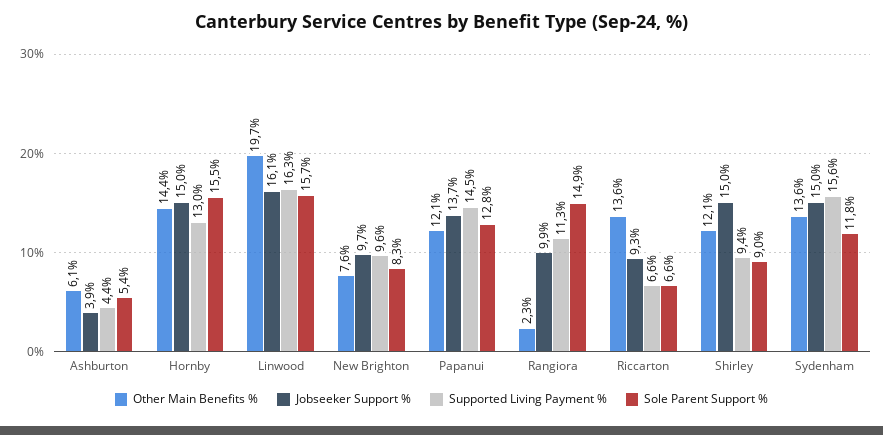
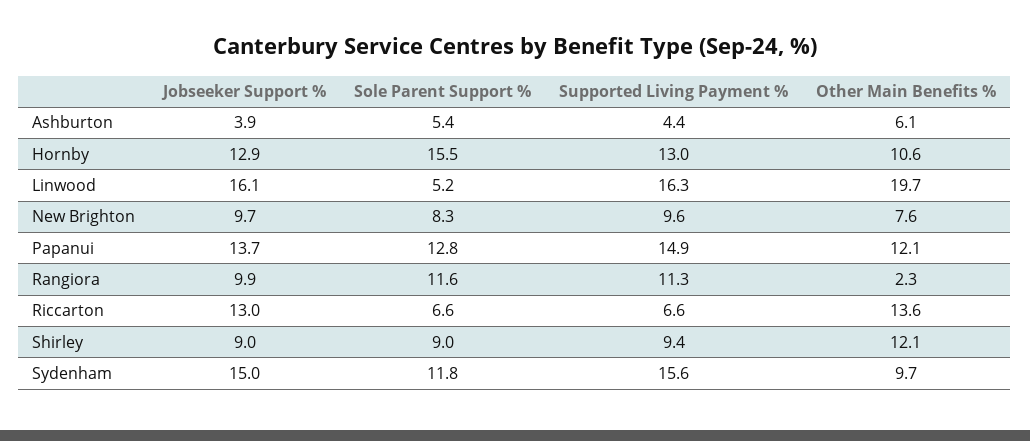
  {
    "Other Main Benefits %": {
      "Ashburton": 6.1,
-     "Hornby": 14.4,
+     "Hornby": 10.6,
      "Linwood": 19.7,
      "New Brighton": 7.6,
      "Papanui": 12.1,
      "Rangiora": 2.3,
      "Riccarton": 13.6,
      "Shirley": 12.1,
-     "Sydenham": 13.6
+     "Sydenham": 9.7
    },
    "Jobseeker Support %": {
      "Ashburton": 3.9,
-     "Hornby": 15,
+     "Hornby": 12.9,
      "Linwood": 16.1,
      "New Brighton": 9.7,
      "Papanui": 13.7,
      "Rangiora": 9.9,
-     "Riccarton": 9.3,
+     "Riccarton": 13,
-     "Shirley": 15,
+     "Shirley": 9,
      "Sydenham": 15
    },
    "Supported Living Payment %": {
      "Ashburton": 4.4,
      "Hornby": 13,
      "Linwood": 16.3,
      "New Brighton": 9.6,
-     "Papanui": 14.5,
+     "Papanui": 14.9,
      "Rangiora": 11.3,
      "Riccarton": 6.6,
      "Shirley": 9.4,
      "Sydenham": 15.6
    },
    "Sole Parent Support %": {
      "Ashburton": 5.4,
      "Hornby": 15.5,
-     "Linwood": 15.7,
+     "Linwood": 5.2,
      "New Brighton": 8.3,
      "Papanui": 12.8,
-     "Rangiora": 14.9,
+     "Rangiora": 11.6,
      "Riccarton": 6.6,
      "Shirley": 9,
      "Sydenham": 11.8
    }
  }

